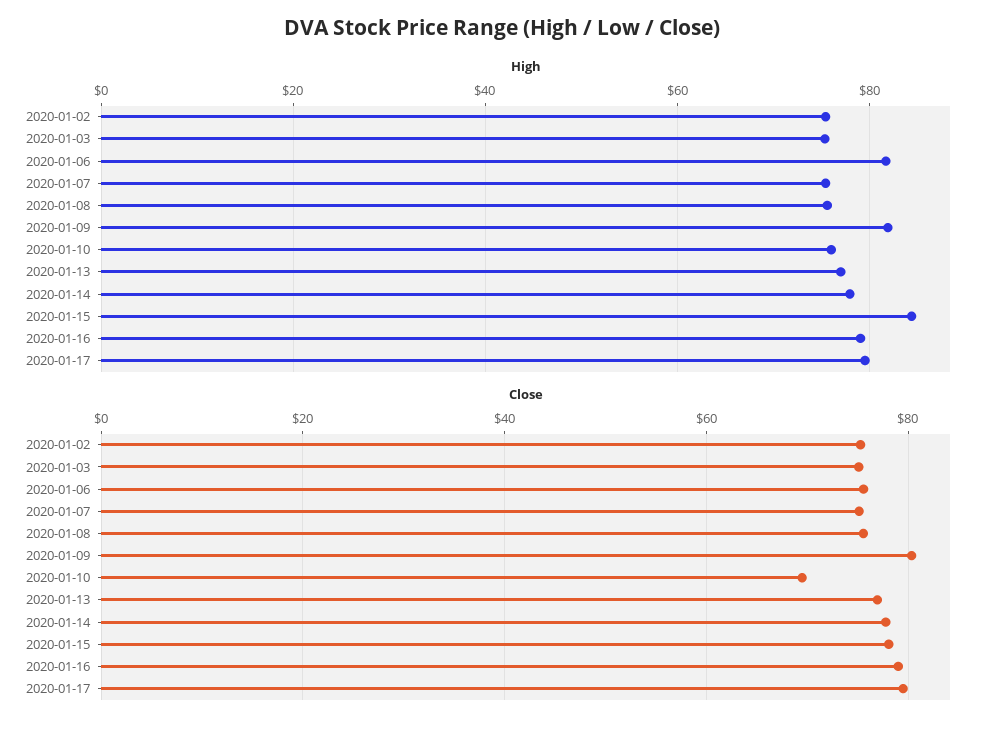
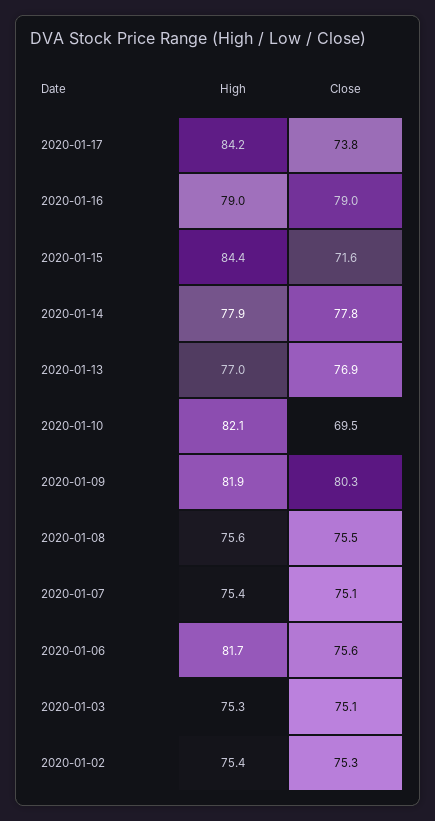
  {
    "High": {
      "2020-01-02": 75.4,
      "2020-01-03": 75.3,
      "2020-01-06": 81.7,
      "2020-01-07": 75.4,
      "2020-01-08": 75.6,
      "2020-01-09": 81.9,
-     "2020-01-10": 76,
+     "2020-01-10": 82.1,
      "2020-01-13": 77,
      "2020-01-14": 77.9,
      "2020-01-15": 84.4,
      "2020-01-16": 79,
-     "2020-01-17": 80
+     "2020-01-17": 84.2
    },
    "Close": {
      "2020-01-02": 75.3,
      "2020-01-03": 75.1,
      "2020-01-06": 75.6,
      "2020-01-07": 75.1,
      "2020-01-08": 75.5,
      "2020-01-09": 80.3,
      "2020-01-10": 69.5,
      "2020-01-13": 76.9,
      "2020-01-14": 77.8,
-     "2020-01-15": 78,
+     "2020-01-15": 71.6,
      "2020-01-16": 79,
-     "2020-01-17": 80
+     "2020-01-17": 73.8
    }
  }

